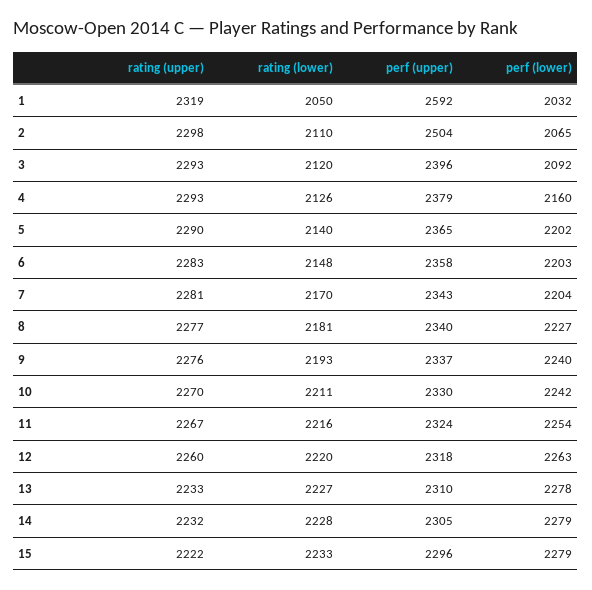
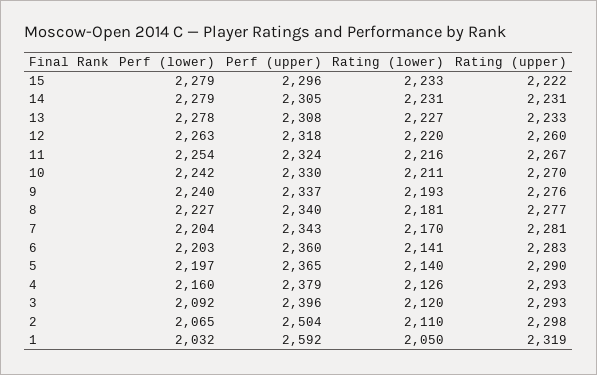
  {
    "rating (upper)": {
      "1": 2319,
      "2": 2298,
      "3": 2293,
      "4": 2293,
      "5": 2290,
      "6": 2283,
      "7": 2281,
      "8": 2277,
      "9": 2276,
      "10": 2270,
      "11": 2267,
      "12": 2260,
      "13": 2233,
-     "14": 2232,
+     "14": 2231,
      "15": 2222
    },
    "rating (lower)": {
      "1": 2050,
      "2": 2110,
      "3": 2120,
      "4": 2126,
      "5": 2140,
-     "6": 2148,
+     "6": 2141,
      "7": 2170,
      "8": 2181,
      "9": 2193,
      "10": 2211,
      "11": 2216,
      "12": 2220,
      "13": 2227,
-     "14": 2228,
+     "14": 2231,
      "15": 2233
    },
    "perf (upper)": {
      "1": 2592,
      "2": 2504,
      "3": 2396,
      "4": 2379,
      "5": 2365,
-     "6": 2358,
+     "6": 2360,
      "7": 2343,
      "8": 2340,
      "9": 2337,
      "10": 2330,
      "11": 2324,
      "12": 2318,
-     "13": 2310,
+     "13": 2308,
      "14": 2305,
      "15": 2296
    },
    "perf (lower)": {
      "1": 2032,
      "2": 2065,
      "3": 2092,
      "4": 2160,
-     "5": 2202,
+     "5": 2197,
      "6": 2203,
      "7": 2204,
      "8": 2227,
      "9": 2240,
      "10": 2242,
      "11": 2254,
      "12": 2263,
      "13": 2278,
      "14": 2279,
      "15": 2279
    }
  }

